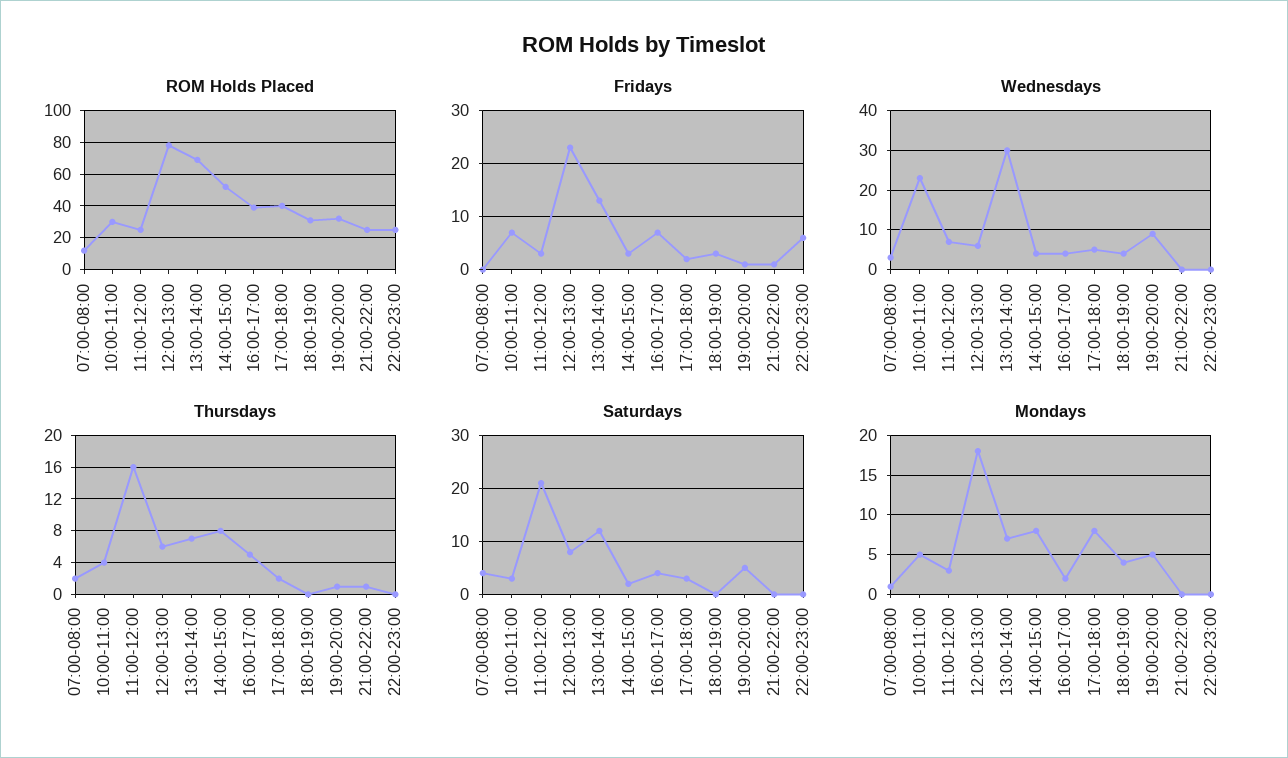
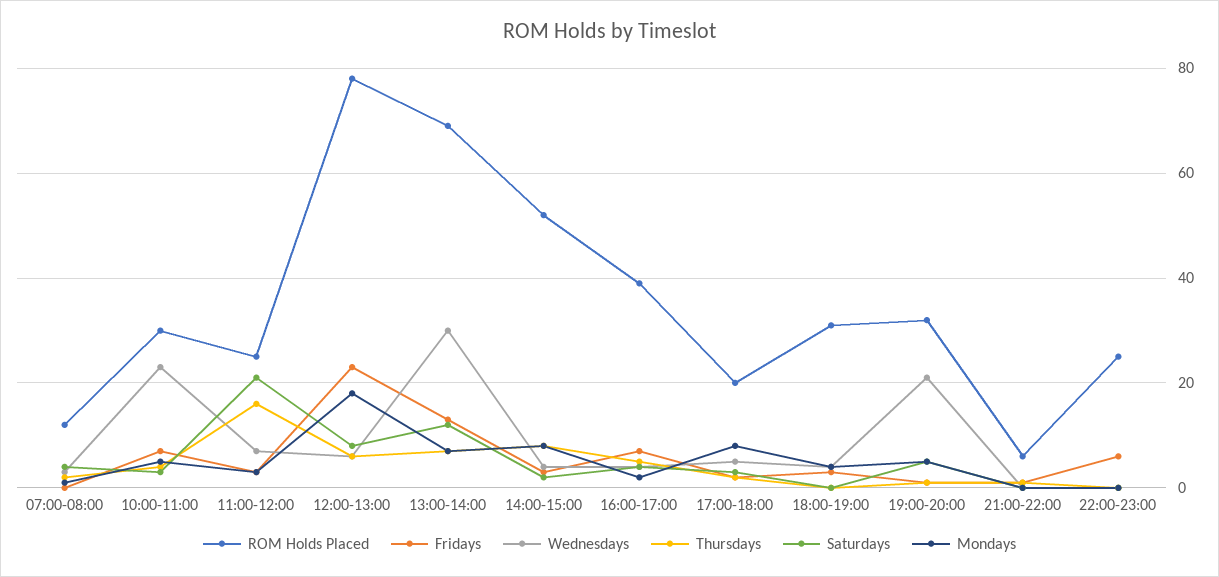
  {
    "ROM Holds Placed": {
      "07:00-08:00": 10,
      "10:00-11:00": 30,
      "11:00-12:00": 25,
      "12:00-13:00": 80,
      "13:00-14:00": 70,
      "14:00-15:00": 50,
      "16:00-17:00": 40,
-     "17:00-18:00": 40,
+     "17:00-18:00": 20,
      "18:00-19:00": 30,
      "19:00-20:00": 30,
-     "21:00-22:00": 25,
+     "21:00-22:00": 5,
      "22:00-23:00": 25
    },
    "Fridays": {
      "07:00-08:00": 0,
      "10:00-11:00": 5,
      "11:00-12:00": 5,
      "12:00-13:00": 25,
      "13:00-14:00": 15,
      "14:00-15:00": 5,
      "16:00-17:00": 5,
      "17:00-18:00": 0,
      "18:00-19:00": 5,
      "19:00-20:00": 0,
      "21:00-22:00": 0,
      "22:00-23:00": 5
    },
    "Wednesdays": {
      "07:00-08:00": 5,
      "10:00-11:00": 25,
      "11:00-12:00": 5,
      "12:00-13:00": 5,
      "13:00-14:00": 30,
      "14:00-15:00": 5,
      "16:00-17:00": 5,
      "17:00-18:00": 5,
      "18:00-19:00": 5,
-     "19:00-20:00": 10,
+     "19:00-20:00": 20,
      "21:00-22:00": 0,
      "22:00-23:00": 0
    },
    "Thursdays": {
      "07:00-08:00": 2,
      "10:00-11:00": 4,
      "11:00-12:00": 16,
      "12:00-13:00": 6,
      "13:00-14:00": 7,
      "14:00-15:00": 8,
      "16:00-17:00": 5,
      "17:00-18:00": 2,
      "18:00-19:00": 0,
      "19:00-20:00": 1,
      "21:00-22:00": 1,
      "22:00-23:00": 0
    },
    "Saturdays": {
      "07:00-08:00": 5,
      "10:00-11:00": 5,
      "11:00-12:00": 20,
      "12:00-13:00": 10,
      "13:00-14:00": 10,
      "14:00-15:00": 0,
      "16:00-17:00": 5,
      "17:00-18:00": 5,
      "18:00-19:00": 0,
      "19:00-20:00": 5,
      "21:00-22:00": 0,
      "22:00-23:00": 0
    },
    "Mondays": {
      "07:00-08:00": 1,
      "10:00-11:00": 5,
      "11:00-12:00": 3,
      "12:00-13:00": 18,
      "13:00-14:00": 7,
      "14:00-15:00": 8,
      "16:00-17:00": 2,
      "17:00-18:00": 8,
      "18:00-19:00": 4,
      "19:00-20:00": 5,
      "21:00-22:00": 0,
      "22:00-23:00": 0
    }
  }

